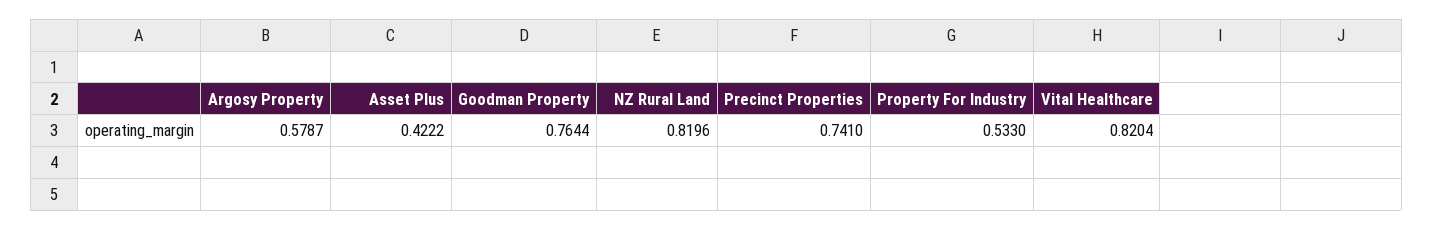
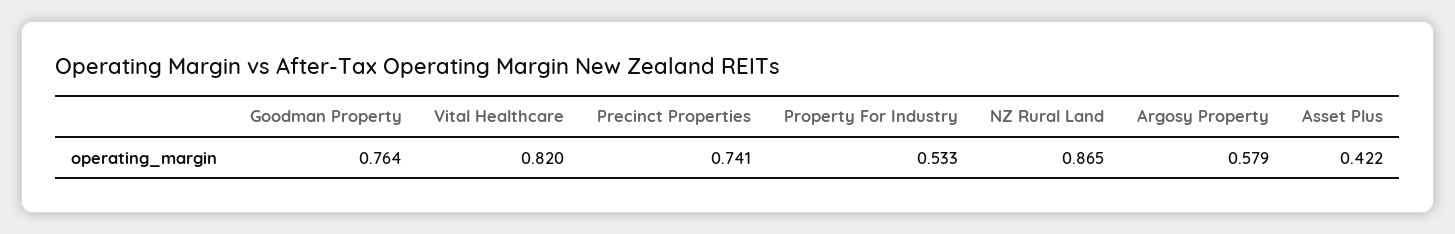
  {
    "Argosy Property": 0.5787,
    "Asset Plus": 0.4222,
    "Goodman Property": 0.7644,
-   "NZ Rural Land": 0.8196,
+   "NZ Rural Land": 0.865,
    "Precinct Properties": 0.741,
    "Property For Industry": 0.533,
    "Vital Healthcare": 0.8204
  }

